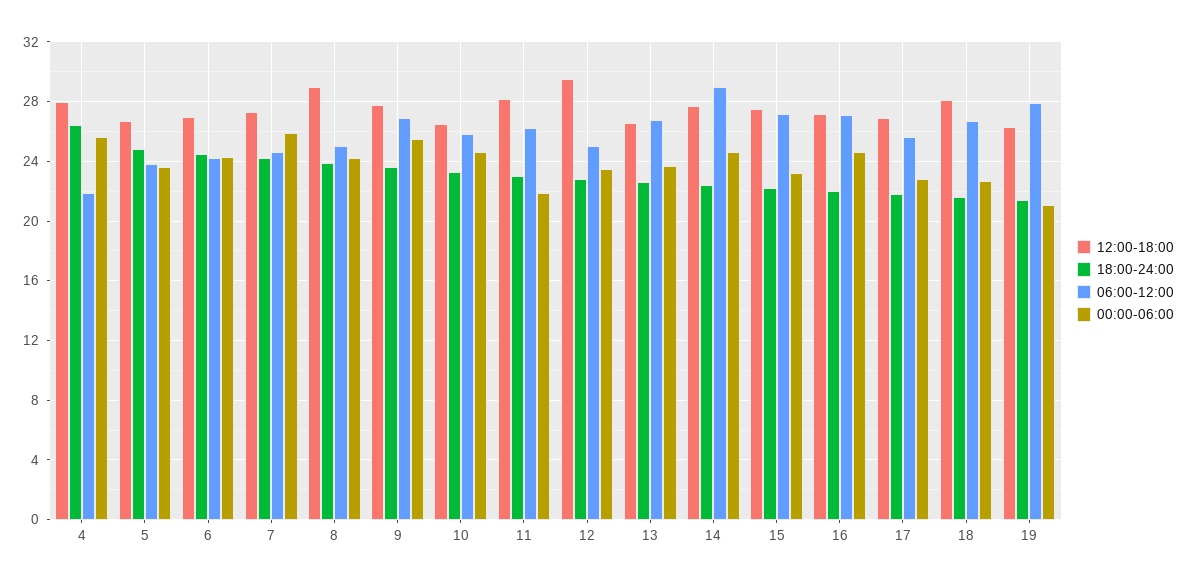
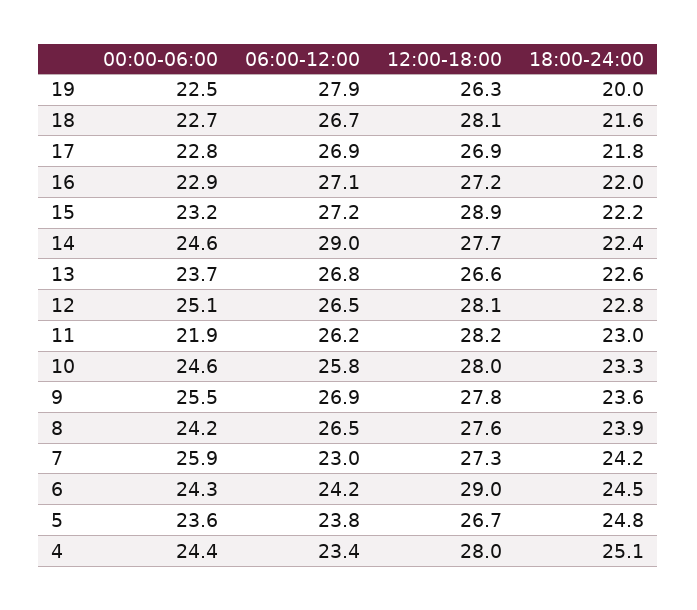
  {
    "12:00-18:00": {
      "4": 28,
      "5": 26.7,
-     "6": 27,
+     "6": 29,
      "7": 27.3,
-     "8": 29,
+     "8": 27.6,
      "9": 27.8,
-     "10": 26.5,
+     "10": 28,
      "11": 28.2,
-     "12": 29.5,
+     "12": 28.1,
      "13": 26.6,
      "14": 27.7,
-     "15": 27.5,
+     "15": 28.9,
      "16": 27.2,
      "17": 26.9,
      "18": 28.1,
      "19": 26.3
    },
    "18:00-24:00": {
-     "4": 26.5,
+     "4": 25.1,
      "5": 24.8,
      "6": 24.5,
      "7": 24.2,
      "8": 23.9,
      "9": 23.6,
      "10": 23.3,
      "11": 23,
      "12": 22.8,
      "13": 22.6,
      "14": 22.4,
      "15": 22.2,
      "16": 22,
      "17": 21.8,
      "18": 21.6,
-     "19": 21.5
+     "19": 20
    },
    "06:00-12:00": {
-     "4": 22,
+     "4": 23.4,
      "5": 23.8,
      "6": 24.2,
-     "7": 24.5,
+     "7": 23,
-     "8": 25,
+     "8": 26.5,
      "9": 26.9,
      "10": 25.8,
      "11": 26.2,
-     "12": 25,
+     "12": 26.5,
      "13": 26.8,
      "14": 29,
      "15": 27.2,
      "16": 27.1,
-     "17": 25.5,
+     "17": 26.9,
      "18": 26.7,
      "19": 27.9
    },
    "00:00-06:00": {
-     "4": 25.5,
+     "4": 24.4,
      "5": 23.6,
      "6": 24.3,
      "7": 25.9,
      "8": 24.2,
      "9": 25.5,
      "10": 24.6,
      "11": 21.9,
-     "12": 23.5,
+     "12": 25.1,
      "13": 23.7,
      "14": 24.6,
      "15": 23.2,
-     "16": 24.5,
+     "16": 22.9,
      "17": 22.8,
      "18": 22.7,
-     "19": 21
+     "19": 22.5
    }
  }

